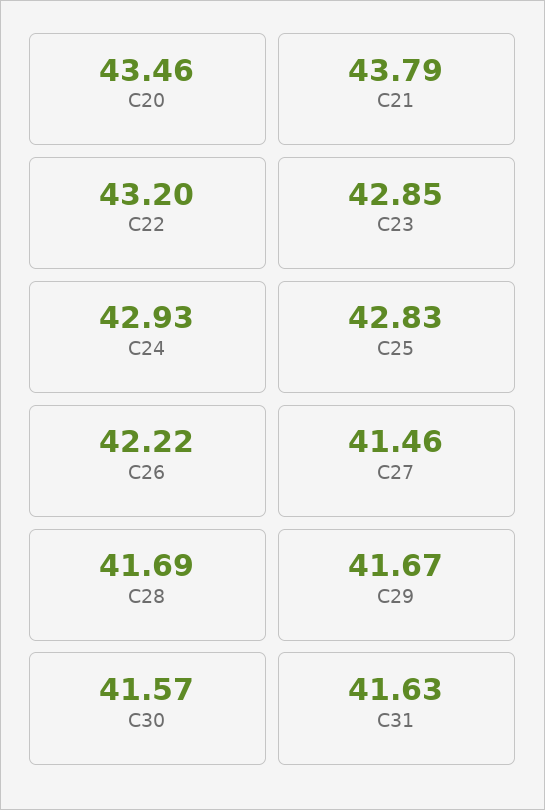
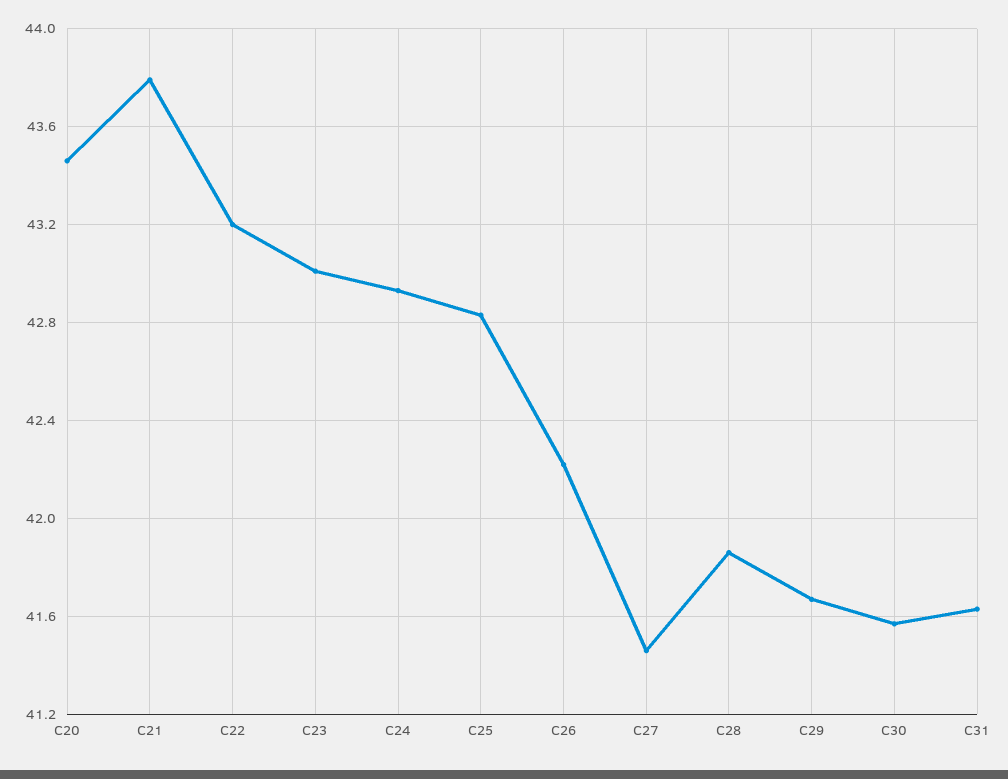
  {
    "C20": 43.46,
    "C21": 43.79,
    "C22": 43.2,
-   "C23": 42.85,
+   "C23": 43,
    "C24": 42.93,
    "C25": 42.83,
    "C26": 42.22,
    "C27": 41.46,
-   "C28": 41.69,
+   "C28": 41.85,
    "C29": 41.67,
    "C30": 41.57,
    "C31": 41.63
  }

